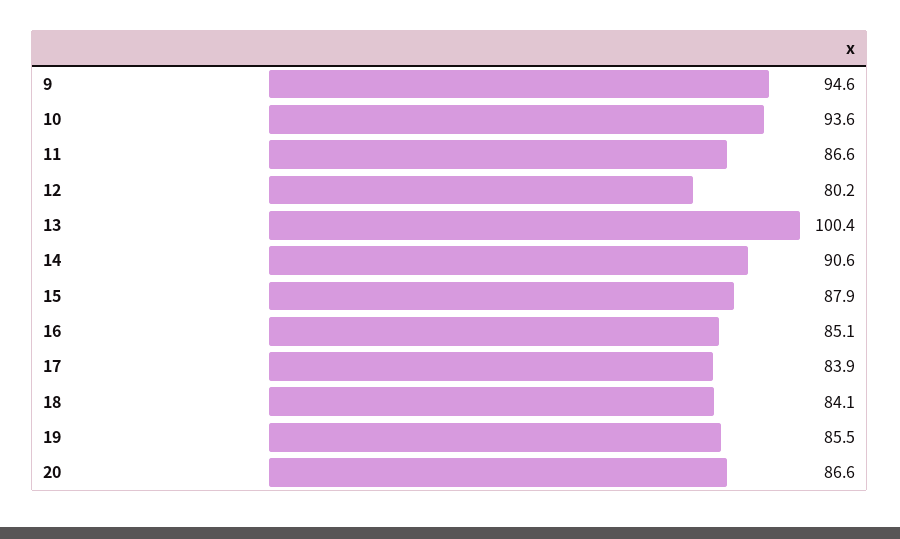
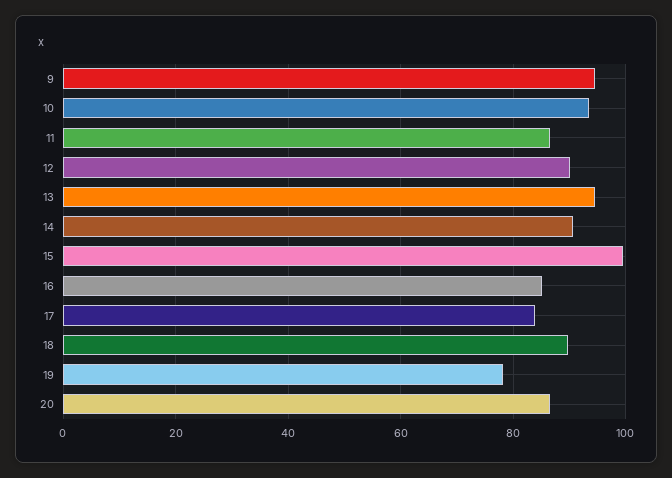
  {
    "9": 94.6,
    "10": 93.6,
    "11": 86.6,
-   "12": 80.2,
+   "12": 90,
-   "13": 100.4,
+   "13": 94,
    "14": 90.6,
-   "15": 87.9,
+   "15": 100,
    "16": 85.1,
    "17": 83.9,
-   "18": 84.1,
+   "18": 90,
-   "19": 85.5,
+   "19": 78,
    "20": 86.6
  }

